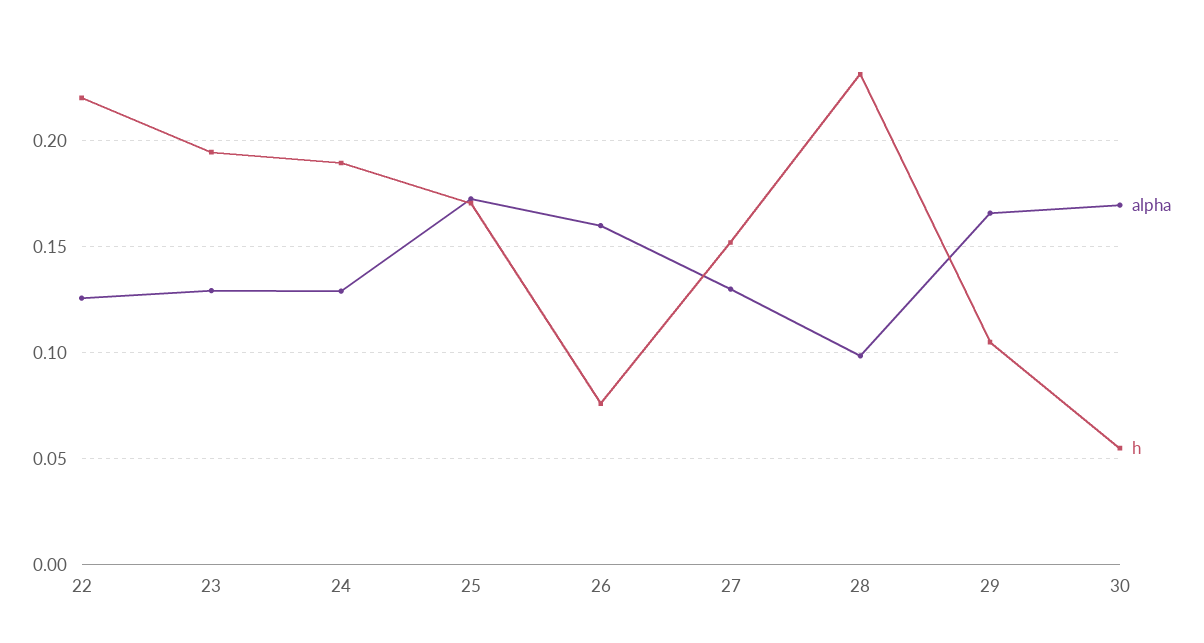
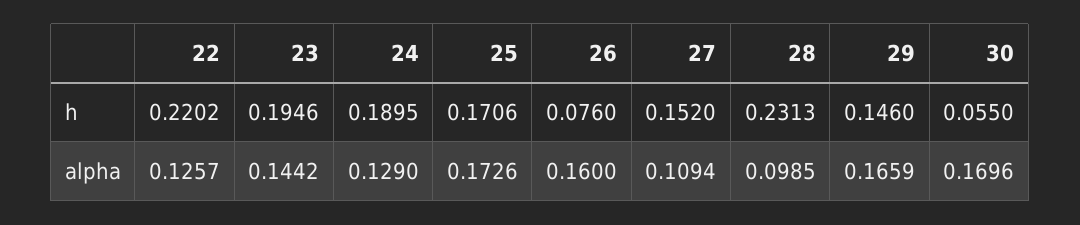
  {
    "alpha": {
      "22": 0.1257,
-     "23": 0.13,
+     "23": 0.1442,
      "24": 0.129,
      "25": 0.1726,
      "26": 0.16,
-     "27": 0.13,
+     "27": 0.1094,
      "28": 0.0985,
      "29": 0.1659,
      "30": 0.1696
    },
    "h": {
      "22": 0.2202,
      "23": 0.1946,
      "24": 0.1895,
      "25": 0.1706,
      "26": 0.076,
      "27": 0.152,
      "28": 0.2313,
-     "29": 0.105,
+     "29": 0.146,
      "30": 0.055
    }
  }

